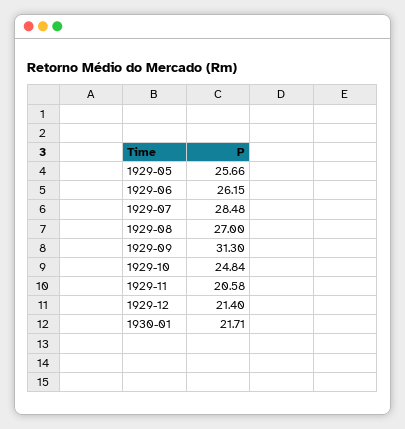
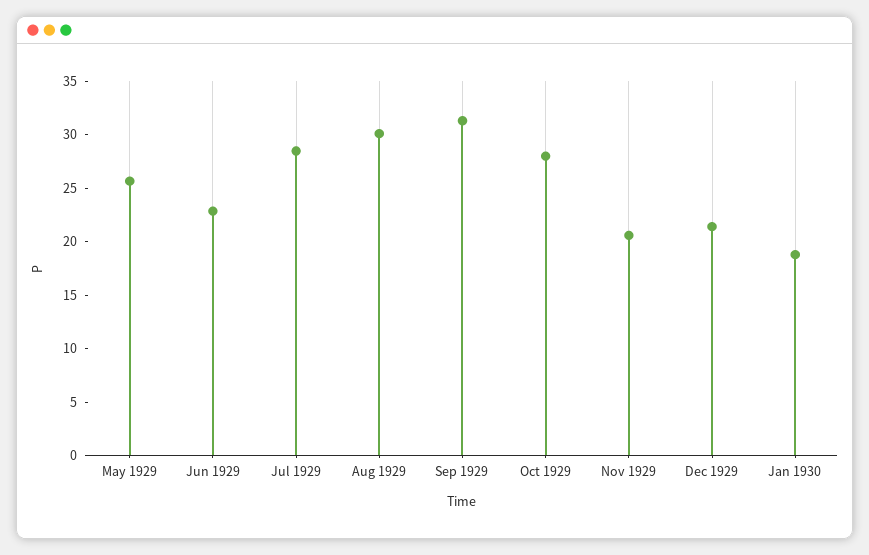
  {
    "1929-05": 25.66,
-   "1929-06": 26.15,
+   "1929-06": 23,
    "1929-07": 28.48,
-   "1929-08": 27,
+   "1929-08": 30,
    "1929-09": 31.3,
-   "1929-10": 24.84,
+   "1929-10": 28,
    "1929-11": 20.58,
    "1929-12": 21.4,
-   "1930-01": 21.71
+   "1930-01": 19
  }

